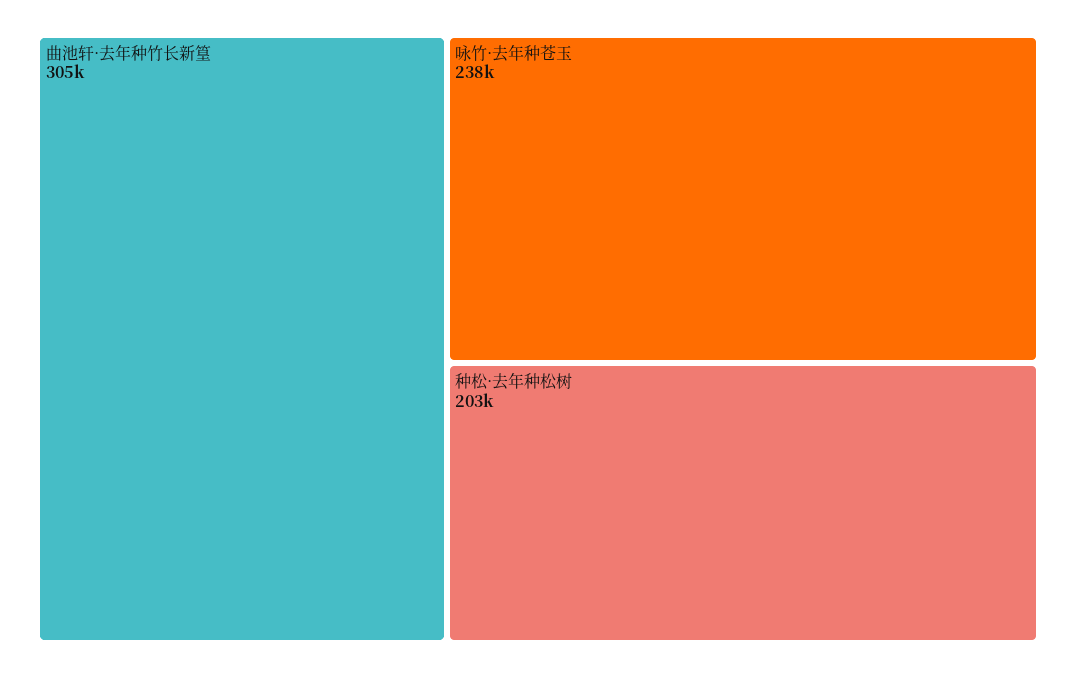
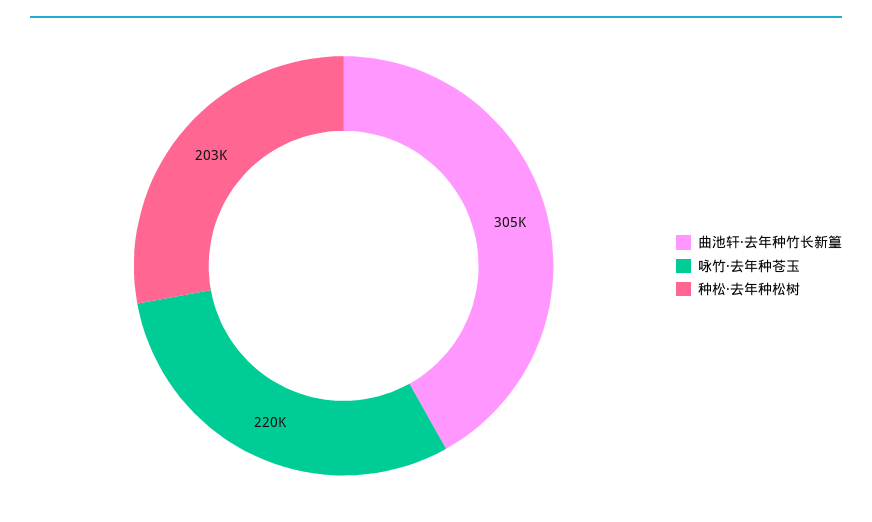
  {
    "曲池轩·去年种竹长新篁": 305000,
-   "咏竹·去年种苍玉": 238000,
+   "咏竹·去年种苍玉": 220000,
    "种松·去年种松树": 203000
  }

